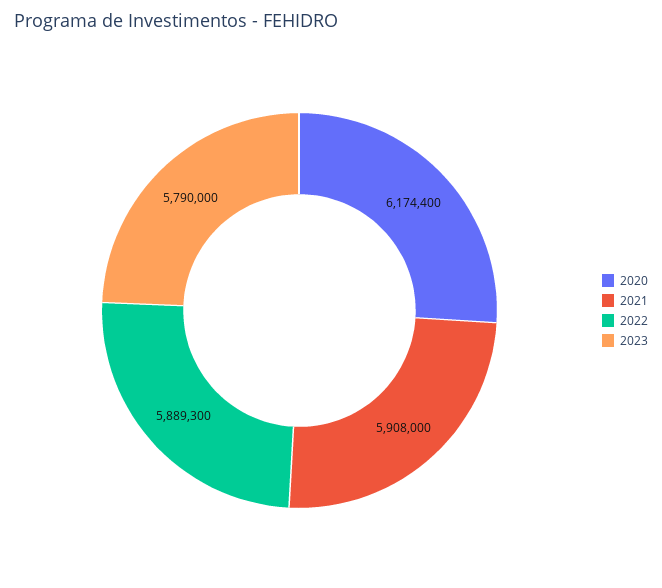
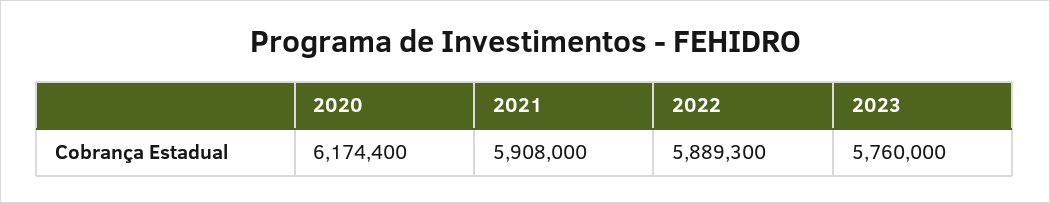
  {
    "2020": 6174400,
    "2021": 5908000,
    "2022": 5889300,
-   "2023": 5790000
+   "2023": 5760000
  }

